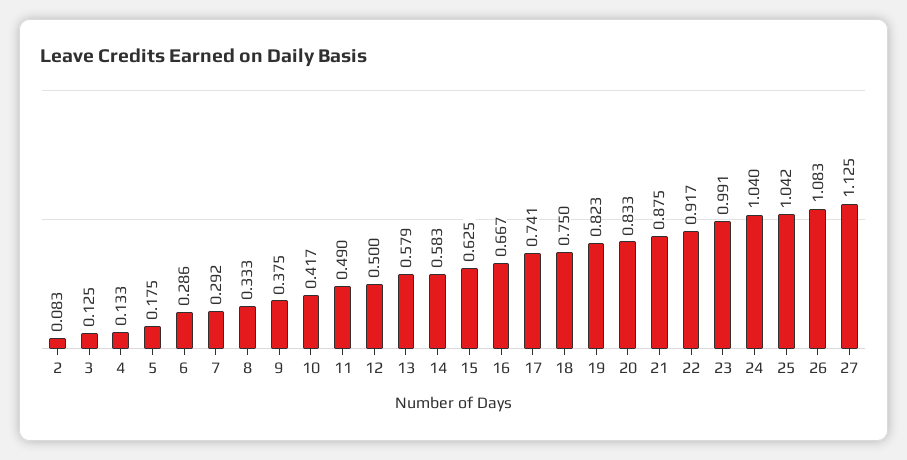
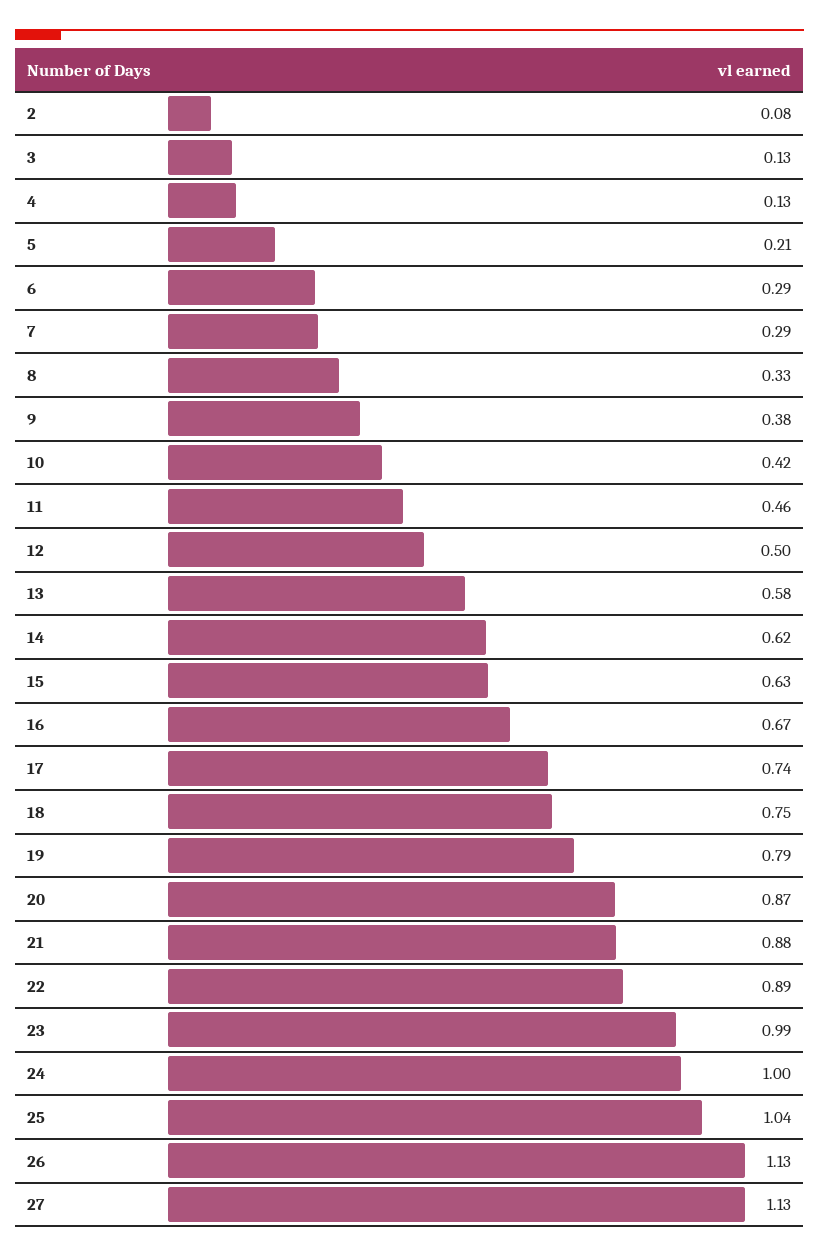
  {
    "2": 0.083,
    "3": 0.125,
    "4": 0.133,
-   "5": 0.175,
+   "5": 0.21,
    "6": 0.286,
    "7": 0.292,
    "8": 0.333,
    "9": 0.375,
    "10": 0.417,
-   "11": 0.49,
+   "11": 0.46,
    "12": 0.5,
    "13": 0.579,
-   "14": 0.583,
+   "14": 0.62,
    "15": 0.625,
    "16": 0.667,
    "17": 0.741,
    "18": 0.75,
-   "19": 0.823,
+   "19": 0.79,
-   "20": 0.833,
+   "20": 0.87,
    "21": 0.875,
-   "22": 0.917,
+   "22": 0.89,
    "23": 0.991,
-   "24": 1.04,
+   "24": 1,
    "25": 1.042,
-   "26": 1.083,
+   "26": 1.13,
    "27": 1.125
  }

